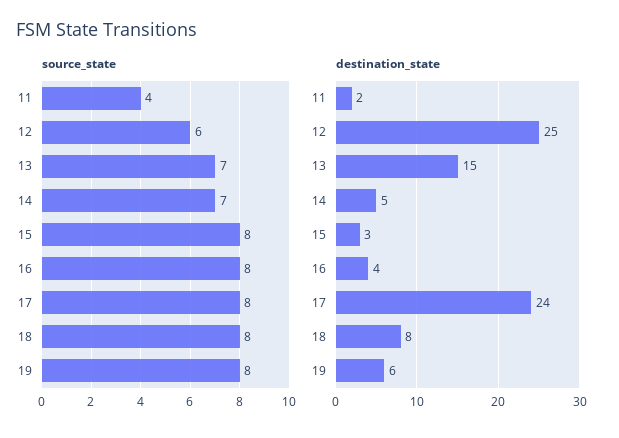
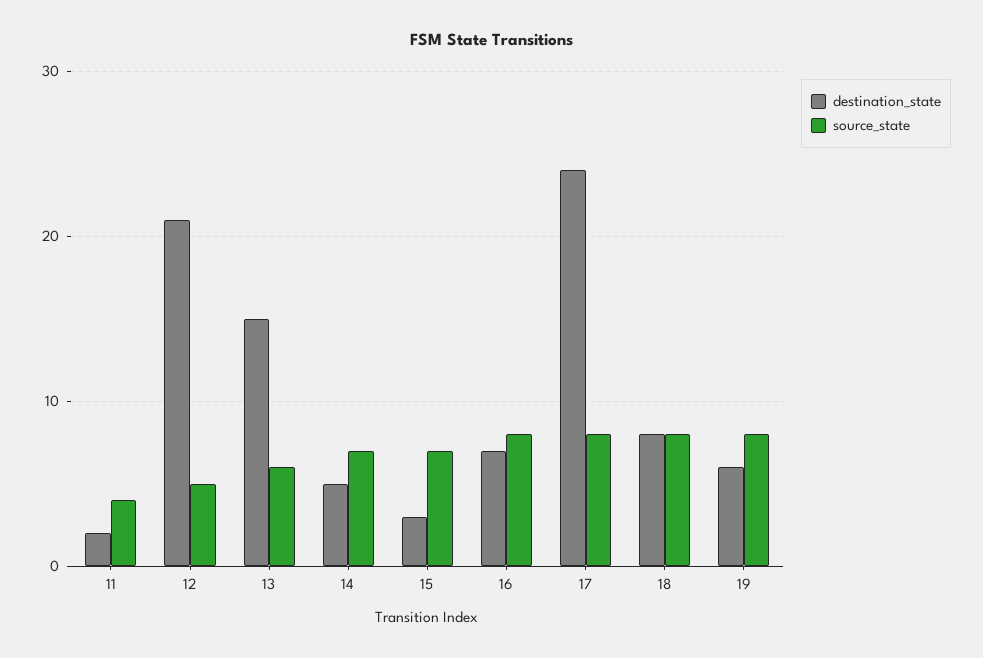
  {
    "source_state": {
      "11": 4,
-     "12": 6,
+     "12": 5,
-     "13": 7,
+     "13": 6,
      "14": 7,
-     "15": 8,
+     "15": 7,
      "16": 8,
      "17": 8,
      "18": 8,
      "19": 8
    },
    "destination_state": {
      "11": 2,
-     "12": 25,
+     "12": 21,
      "13": 15,
      "14": 5,
      "15": 3,
-     "16": 4,
+     "16": 7,
      "17": 24,
      "18": 8,
      "19": 6
    }
  }

